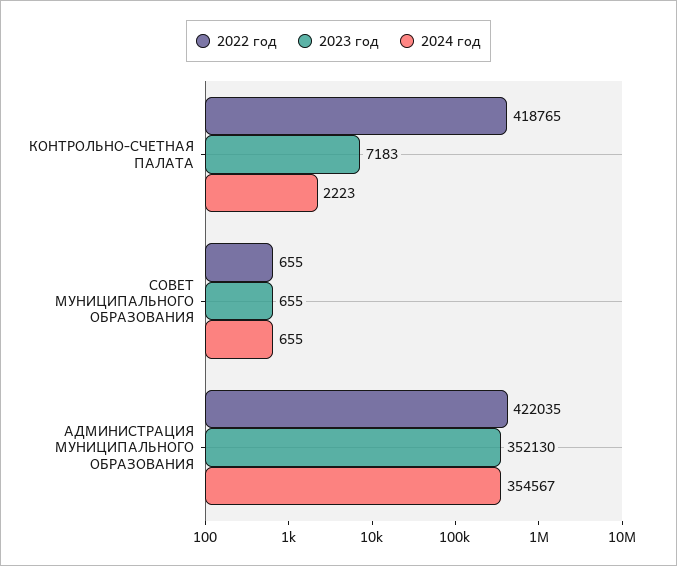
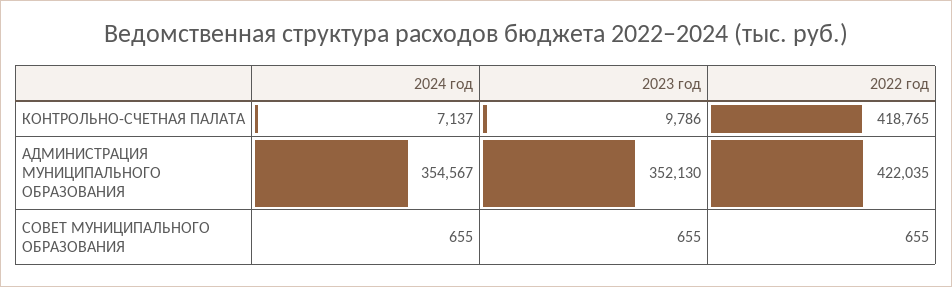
  {
    "2022 год": {
      "КОНТРОЛЬНО-СЧЕТНАЯ ПАЛАТА": 418765,
      "СОВЕТ МУНИЦИПАЛЬНОГО ОБРАЗОВАНИЯ": 655,
      "АДМИНИСТРАЦИЯ МУНИЦИПАЛЬНОГО ОБРАЗОВАНИЯ": 422035
    },
    "2023 год": {
-     "КОНТРОЛЬНО-СЧЕТНАЯ ПАЛАТА": 7183,
+     "КОНТРОЛЬНО-СЧЕТНАЯ ПАЛАТА": 9786,
      "СОВЕТ МУНИЦИПАЛЬНОГО ОБРАЗОВАНИЯ": 655,
      "АДМИНИСТРАЦИЯ МУНИЦИПАЛЬНОГО ОБРАЗОВАНИЯ": 352130
    },
    "2024 год": {
-     "КОНТРОЛЬНО-СЧЕТНАЯ ПАЛАТА": 2223,
+     "КОНТРОЛЬНО-СЧЕТНАЯ ПАЛАТА": 7137,
      "СОВЕТ МУНИЦИПАЛЬНОГО ОБРАЗОВАНИЯ": 655,
      "АДМИНИСТРАЦИЯ МУНИЦИПАЛЬНОГО ОБРАЗОВАНИЯ": 354567
    }
  }

